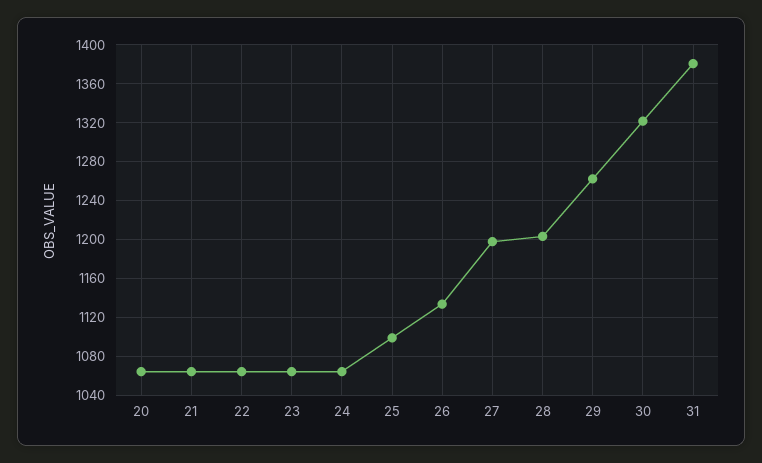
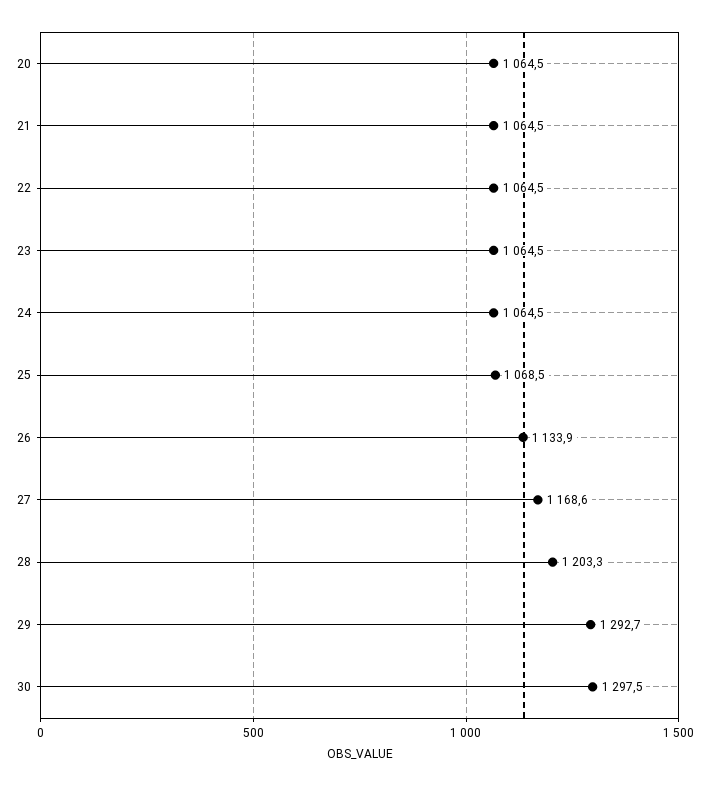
  {
    "20": 1064.5,
    "21": 1064.5,
    "22": 1064.5,
    "23": 1064.5,
    "24": 1064.5,
-   "25": 1100,
+   "25": 1068.5,
    "26": 1133.9,
-   "27": 1200,
+   "27": 1168.6,
    "28": 1203.3,
-   "29": 1260,
+   "29": 1292.7,
-   "30": 1320,
+   "30": 1297.5
-   "31": 1380
  }

